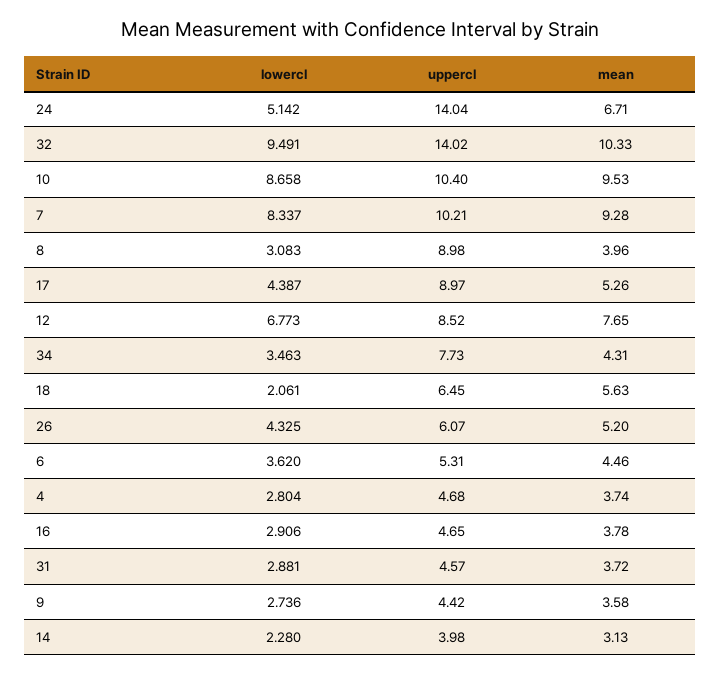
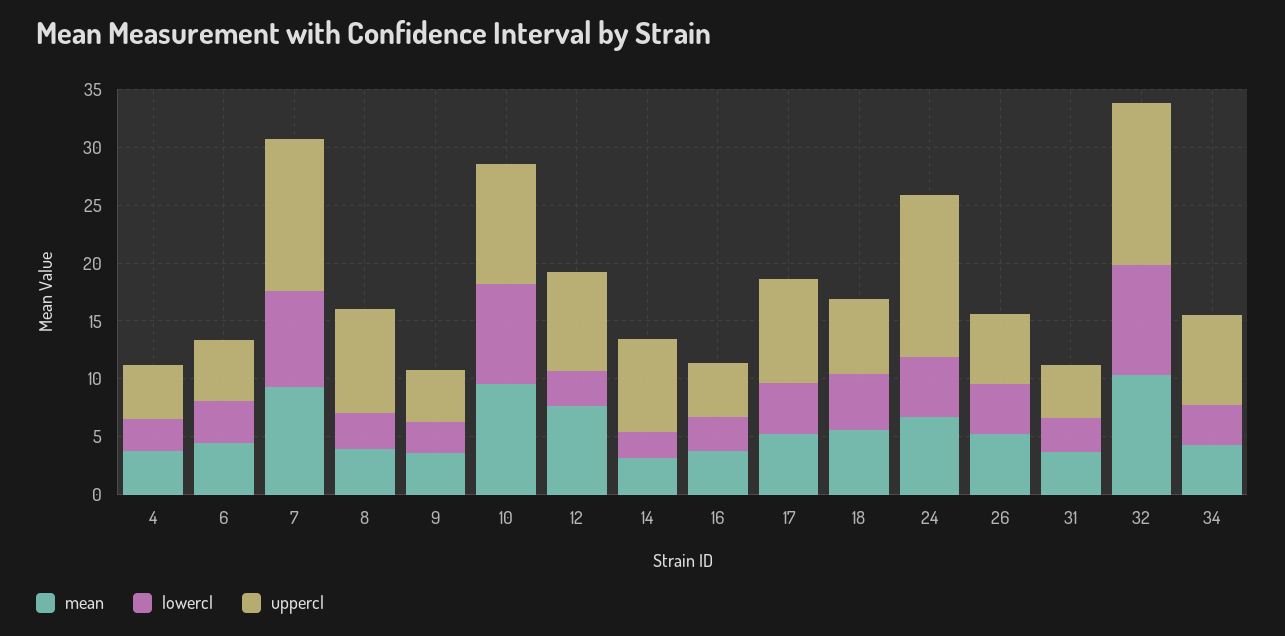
  {
    "lowercl": {
      "24": 5.142,
      "32": 9.491,
      "10": 8.658,
      "7": 8.337,
      "8": 3.083,
      "17": 4.387,
-     "12": 6.773,
+     "12": 3,
      "34": 3.463,
-     "18": 2.061,
+     "18": 5,
      "26": 4.325,
      "6": 3.62,
      "4": 2.804,
      "16": 2.906,
      "31": 2.881,
      "9": 2.736,
      "14": 2.28
    },
    "uppercl": {
      "24": 14.04,
      "32": 14.02,
      "10": 10.4,
-     "7": 10.21,
+     "7": 13,
      "8": 8.98,
      "17": 8.97,
      "12": 8.52,
      "34": 7.73,
      "18": 6.45,
      "26": 6.07,
      "6": 5.31,
      "4": 4.68,
      "16": 4.65,
      "31": 4.57,
      "9": 4.42,
-     "14": 3.98
+     "14": 8
    },
    "mean": {
      "24": 6.71,
      "32": 10.33,
      "10": 9.53,
      "7": 9.28,
      "8": 3.96,
      "17": 5.26,
      "12": 7.65,
      "34": 4.31,
      "18": 5.63,
      "26": 5.2,
      "6": 4.46,
      "4": 3.74,
      "16": 3.78,
      "31": 3.72,
      "9": 3.58,
      "14": 3.13
    }
  }

